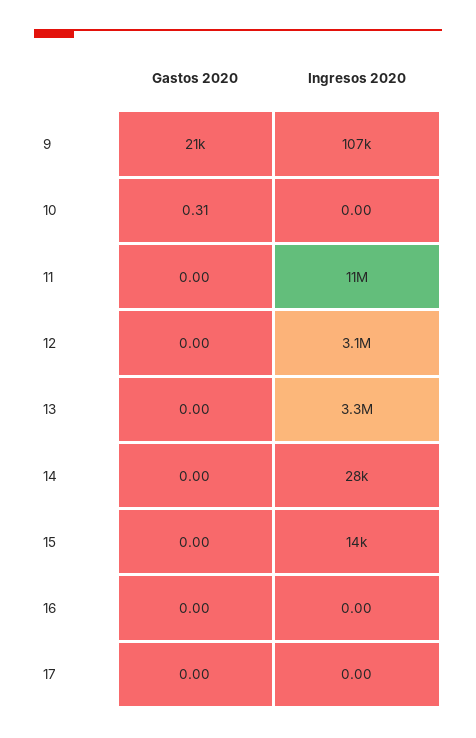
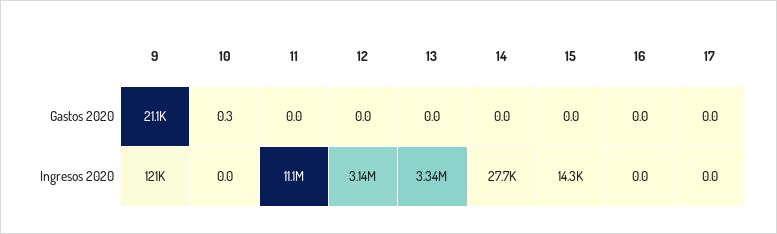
  {
    "Gastos 2020": {
      "9": 21100,
      "10": 0.31,
      "11": 0,
      "12": 0,
      "13": 0,
      "14": 0,
      "15": 0,
      "16": 0,
      "17": 0
    },
    "Ingresos 2020": {
-     "9": 107000,
+     "9": 121000,
      "10": 0,
      "11": 11100000,
      "12": 3140000,
      "13": 3340000,
      "14": 27700,
      "15": 14300,
      "16": 0,
      "17": 0
    }
  }

